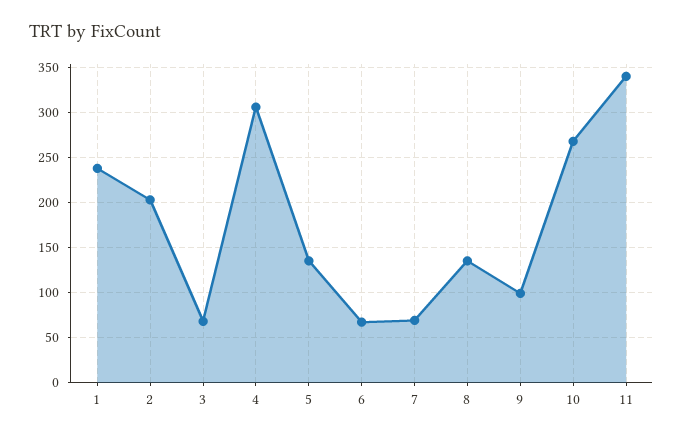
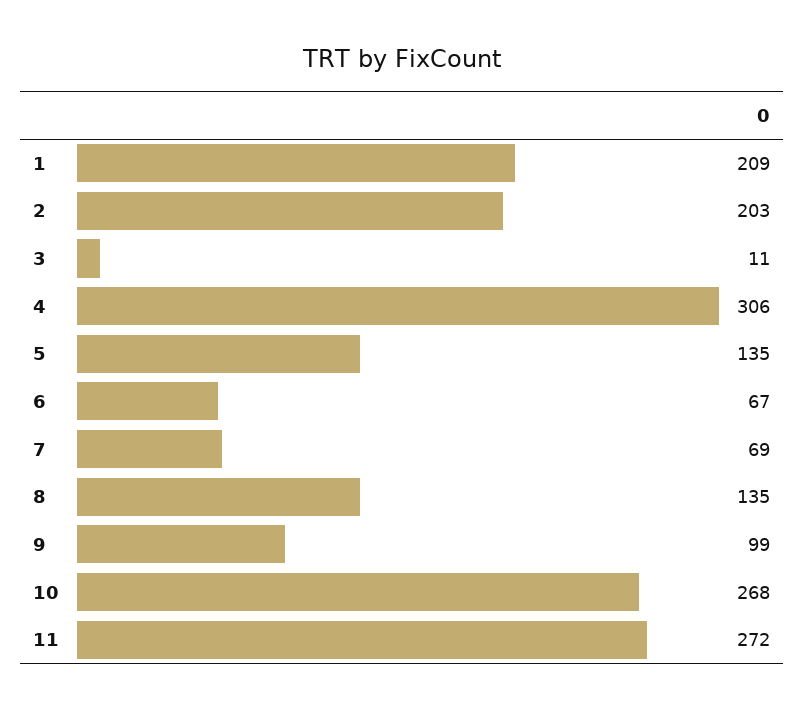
  {
-   "1": 240,
+   "1": 209,
    "2": 203,
-   "3": 70,
+   "3": 11,
    "4": 306,
    "5": 135,
    "6": 67,
    "7": 69,
    "8": 135,
    "9": 99,
    "10": 268,
-   "11": 340
+   "11": 272
  }

